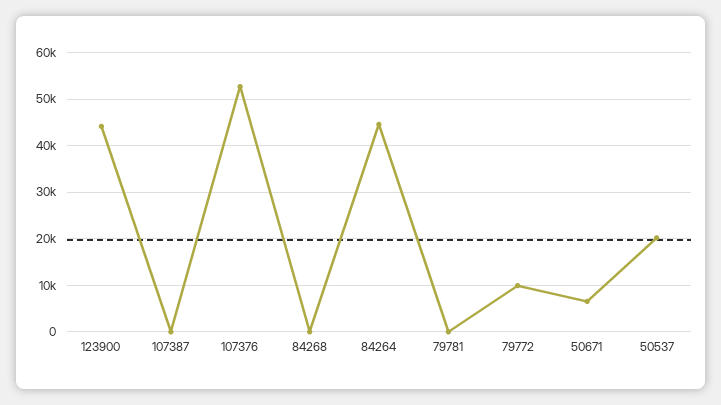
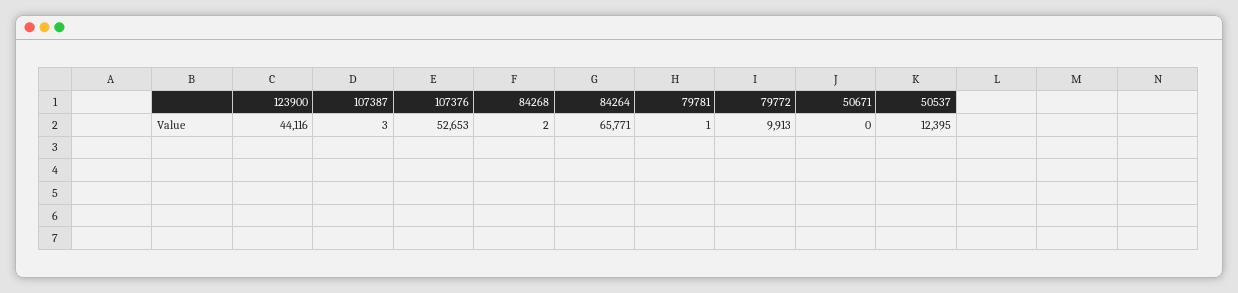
  {
    "123900": 44116,
    "107387": 3,
    "107376": 52653,
    "84268": 2,
-   "84264": 44000,
+   "84264": 65771,
    "79781": 1,
    "79772": 9913,
-   "50671": 6000,
+   "50671": 0,
-   "50537": 20000
+   "50537": 12395
  }

